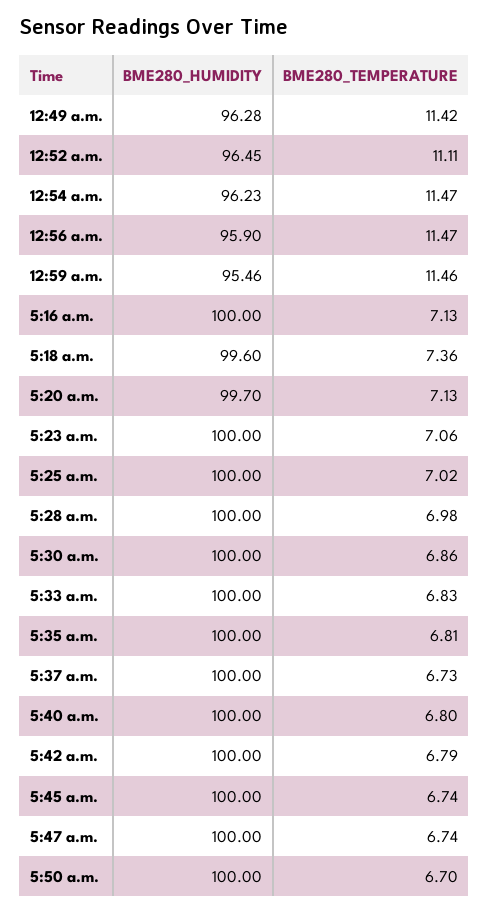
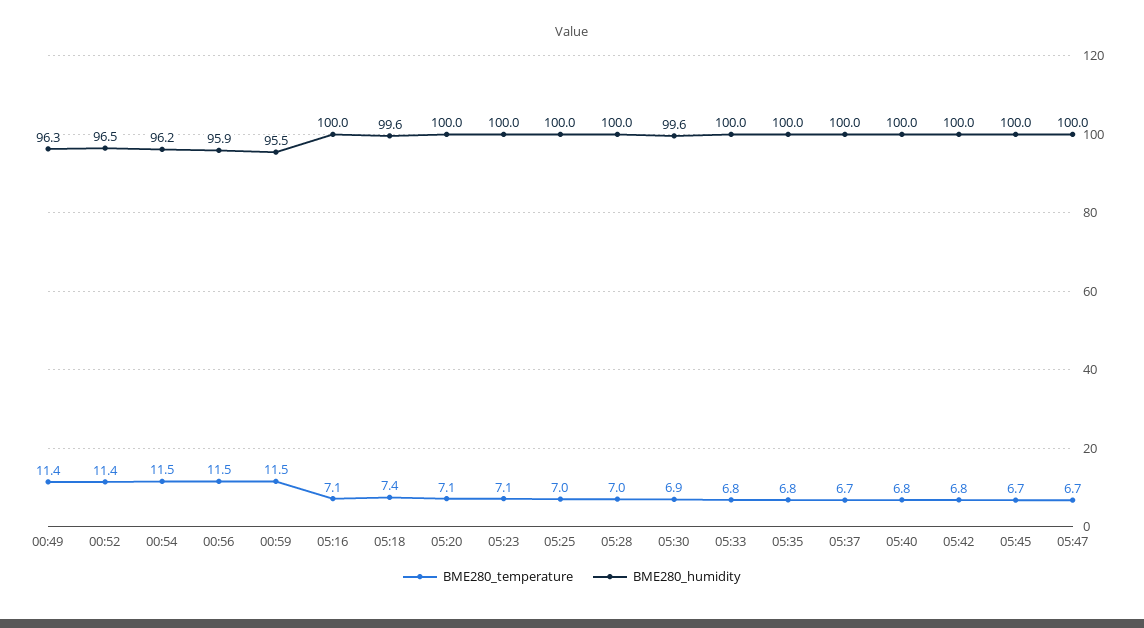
  {
    "BME280_HUMIDITY": {
      "12:49 a.m.": 96.28,
      "12:52 a.m.": 96.45,
      "12:54 a.m.": 96.23,
      "12:56 a.m.": 95.9,
      "12:59 a.m.": 95.46,
      "5:16 a.m.": 100,
      "5:18 a.m.": 99.6,
-     "5:20 a.m.": 99.7,
+     "5:20 a.m.": 100,
      "5:23 a.m.": 100,
      "5:25 a.m.": 100,
      "5:28 a.m.": 100,
-     "5:30 a.m.": 100,
+     "5:30 a.m.": 99.6,
      "5:33 a.m.": 100,
      "5:35 a.m.": 100,
      "5:37 a.m.": 100,
      "5:40 a.m.": 100,
      "5:42 a.m.": 100,
      "5:45 a.m.": 100,
-     "5:47 a.m.": 100,
+     "5:47 a.m.": 100
-     "5:50 a.m.": 100
    },
    "BME280_TEMPERATURE": {
      "12:49 a.m.": 11.42,
-     "12:52 a.m.": 11.11,
+     "12:52 a.m.": 11.4,
      "12:54 a.m.": 11.47,
      "12:56 a.m.": 11.47,
      "12:59 a.m.": 11.46,
      "5:16 a.m.": 7.13,
      "5:18 a.m.": 7.36,
      "5:20 a.m.": 7.13,
      "5:23 a.m.": 7.06,
      "5:25 a.m.": 7.02,
      "5:28 a.m.": 6.98,
      "5:30 a.m.": 6.86,
      "5:33 a.m.": 6.83,
      "5:35 a.m.": 6.81,
      "5:37 a.m.": 6.73,
      "5:40 a.m.": 6.8,
      "5:42 a.m.": 6.79,
      "5:45 a.m.": 6.74,
-     "5:47 a.m.": 6.74,
+     "5:47 a.m.": 6.74
-     "5:50 a.m.": 6.7
    }
  }

